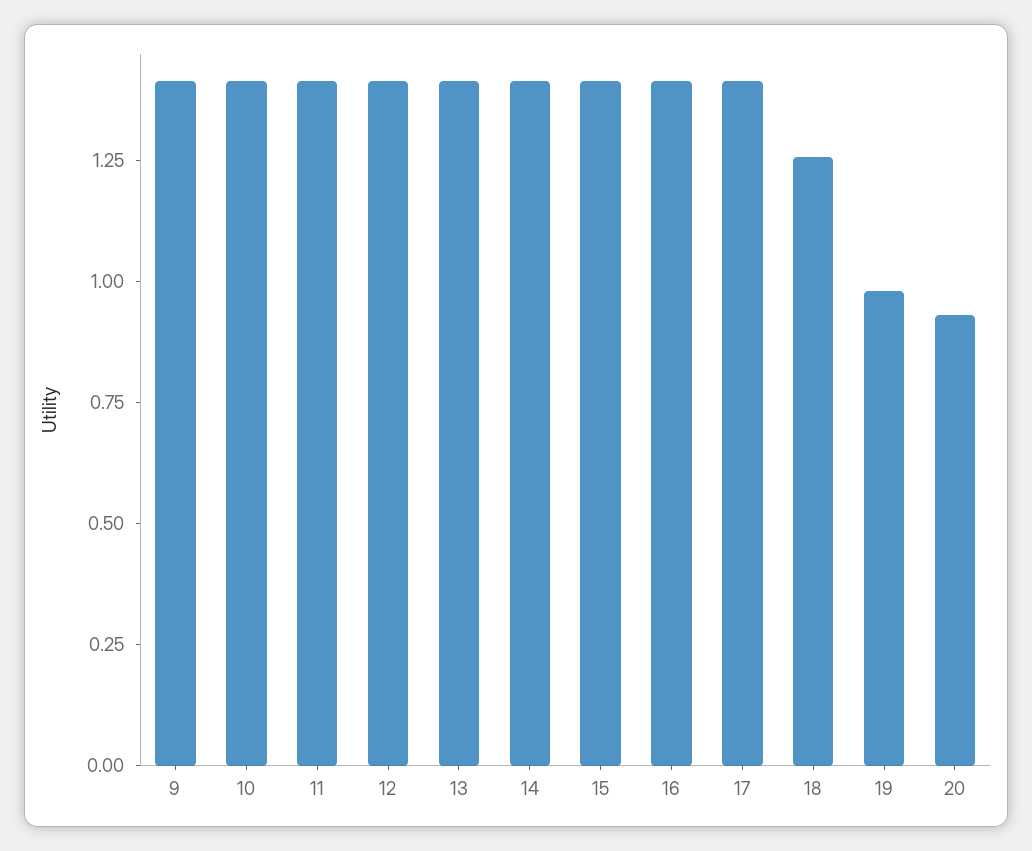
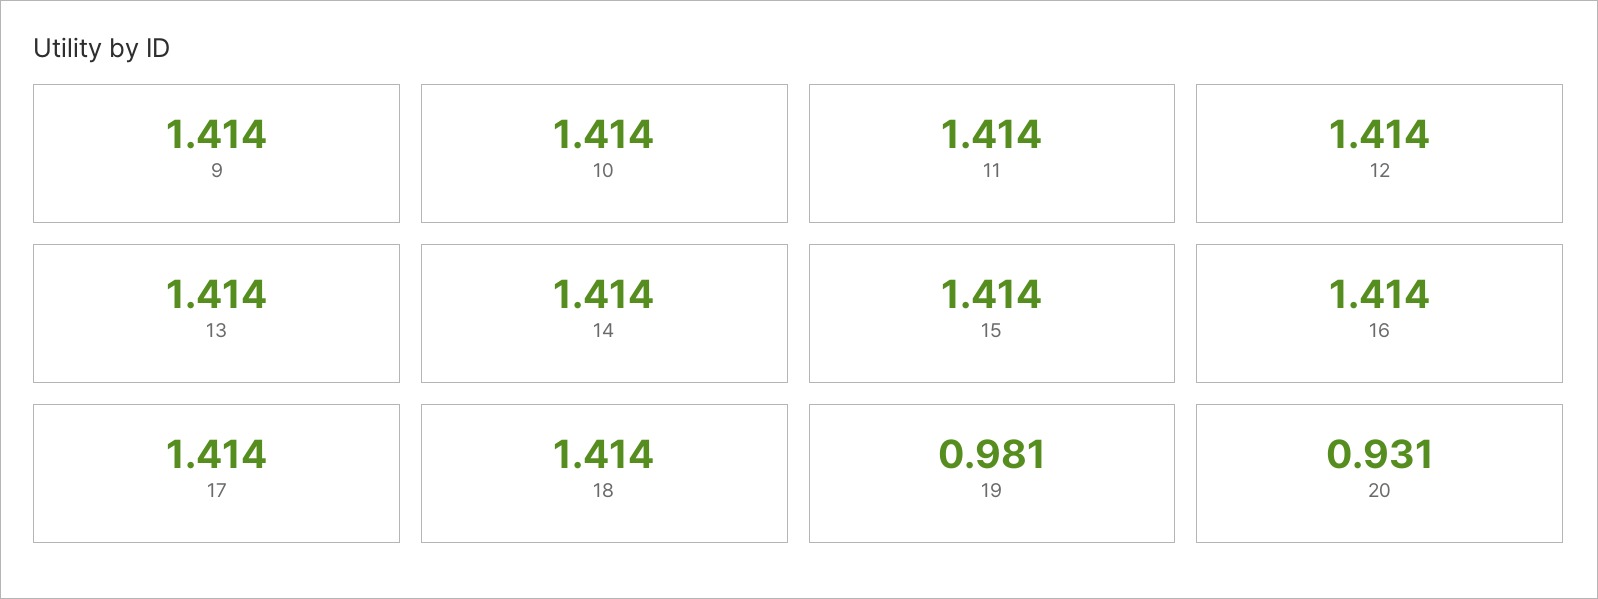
  {
    "9": 1.414,
    "10": 1.414,
    "11": 1.414,
    "12": 1.414,
    "13": 1.414,
    "14": 1.414,
    "15": 1.414,
    "16": 1.414,
    "17": 1.414,
-   "18": 1.25,
+   "18": 1.414,
    "19": 0.981,
    "20": 0.931
  }

